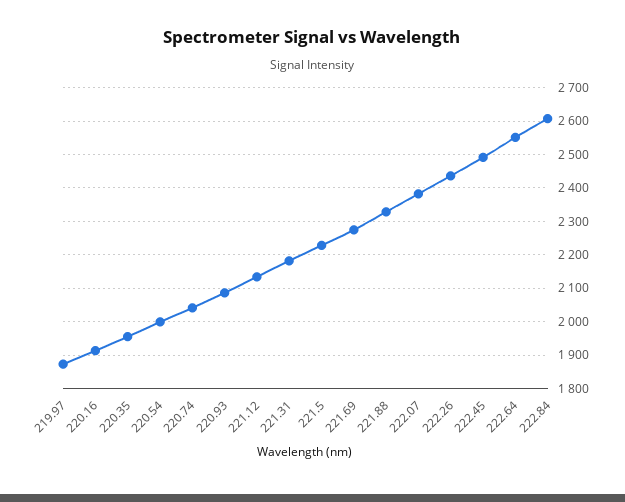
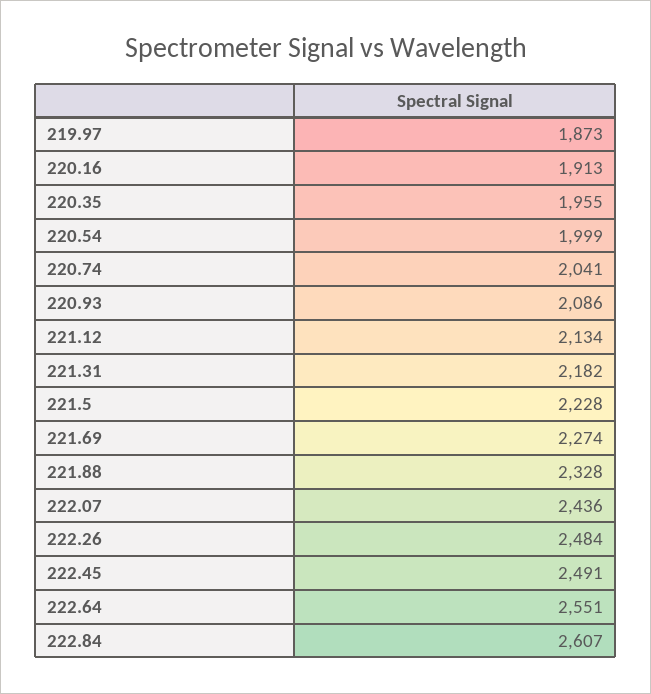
  {
    "219.97": 1873,
    "220.16": 1913,
    "220.35": 1955,
    "220.54": 1999,
    "220.74": 2041,
    "220.93": 2086,
    "221.12": 2134,
    "221.31": 2182,
    "221.5": 2228,
    "221.69": 2274,
    "221.88": 2328,
-   "222.07": 2380,
+   "222.07": 2436,
-   "222.26": 2440,
+   "222.26": 2484,
    "222.45": 2491,
    "222.64": 2551,
    "222.84": 2607
  }

